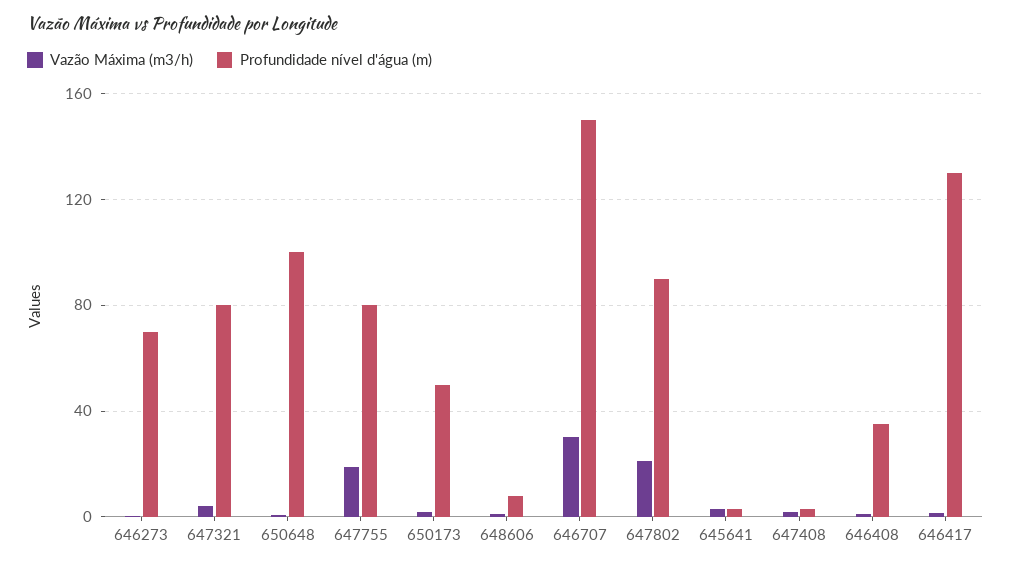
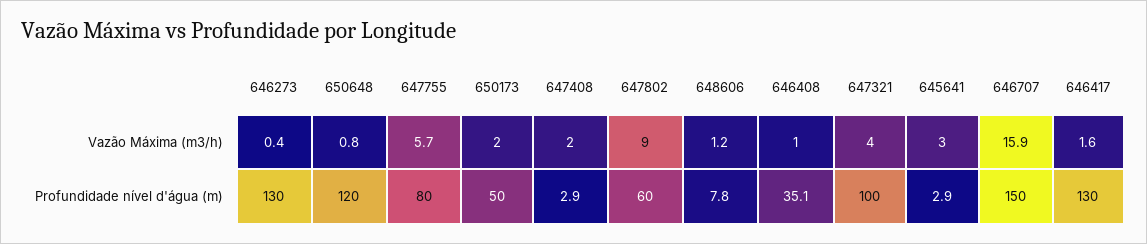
  {
    "Vazão Máxima (m3/h)": {
      "646273": 0.4,
      "647321": 4,
      "650648": 0.8,
-     "647755": 20,
+     "647755": 5.7,
      "650173": 2,
      "648606": 1.2,
-     "646707": 30,
+     "646707": 15.9,
-     "647802": 20,
+     "647802": 9,
      "645641": 3,
      "647408": 2,
      "646408": 1,
      "646417": 1.6
    },
    "Profundidade nível d'água (m)": {
-     "646273": 70,
+     "646273": 130,
-     "647321": 80,
+     "647321": 100,
-     "650648": 100,
+     "650648": 120,
      "647755": 80,
      "650173": 50,
      "648606": 7.8,
      "646707": 150,
-     "647802": 90,
+     "647802": 60,
      "645641": 2.9,
      "647408": 2.9,
      "646408": 35.1,
      "646417": 130
    }
  }

